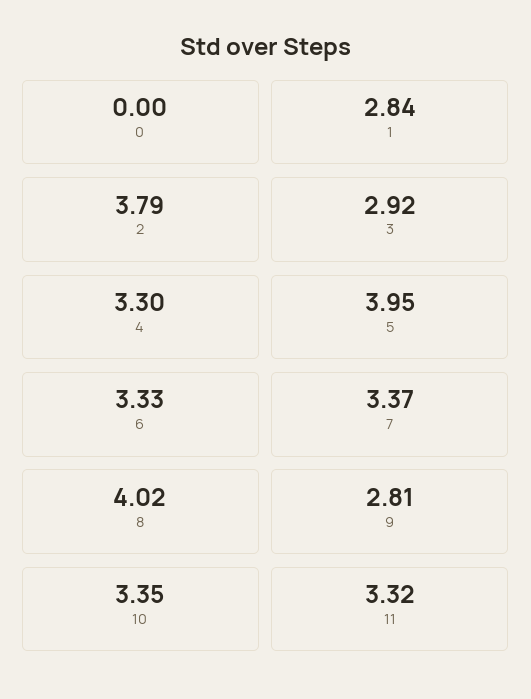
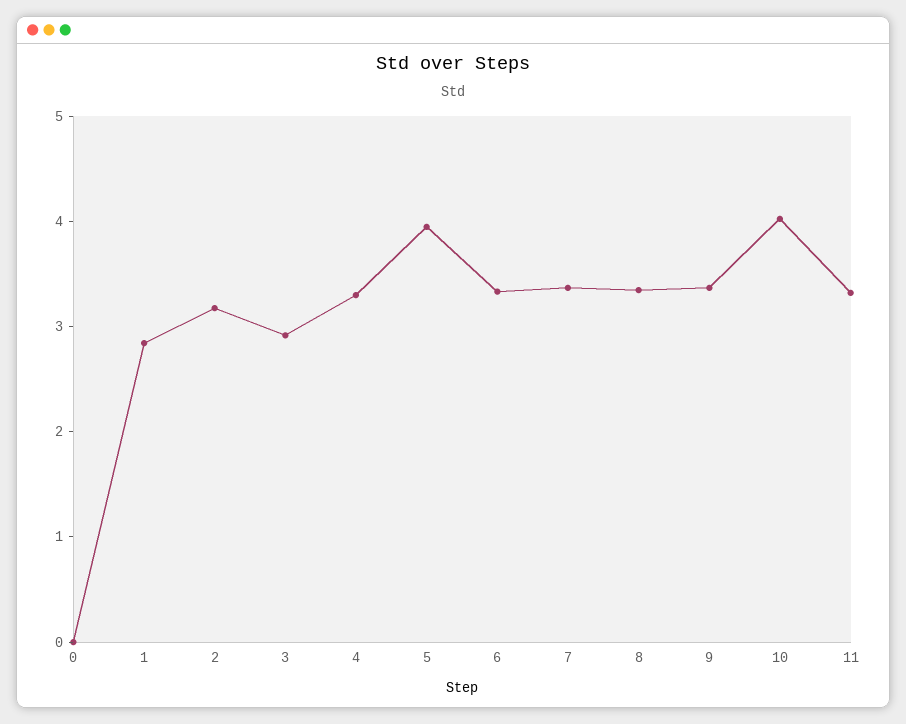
  {
    "0": 0,
    "1": 2.84,
-   "2": 3.79,
+   "2": 3.2,
    "3": 2.92,
    "4": 3.3,
    "5": 3.95,
    "6": 3.33,
    "7": 3.37,
-   "8": 4.02,
+   "8": 3.4,
-   "9": 2.81,
+   "9": 3.4,
-   "10": 3.35,
+   "10": 4,
    "11": 3.32
  }

